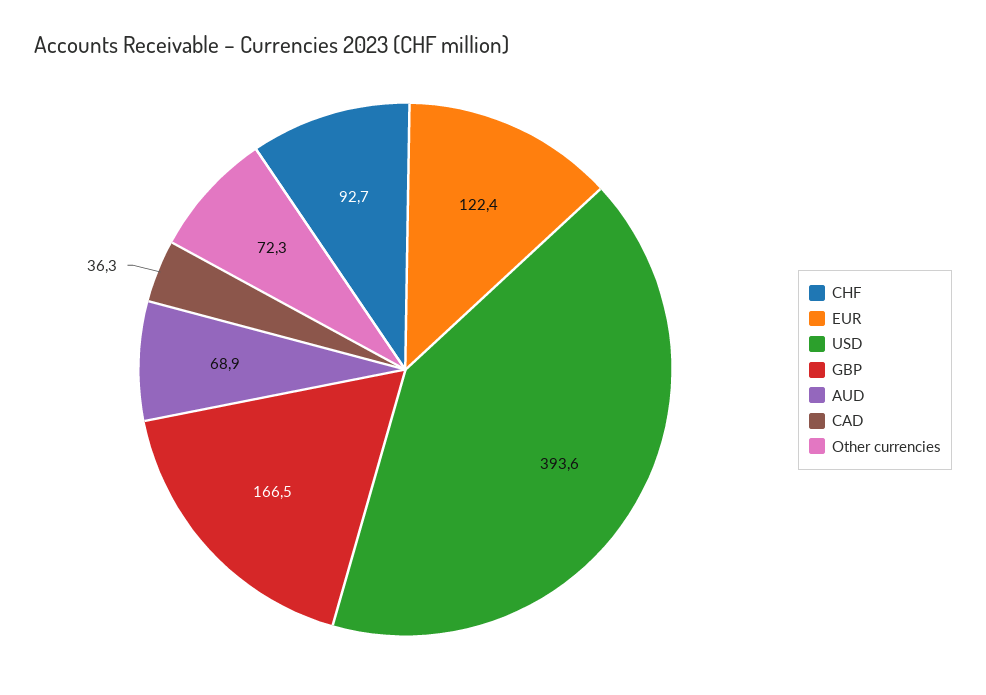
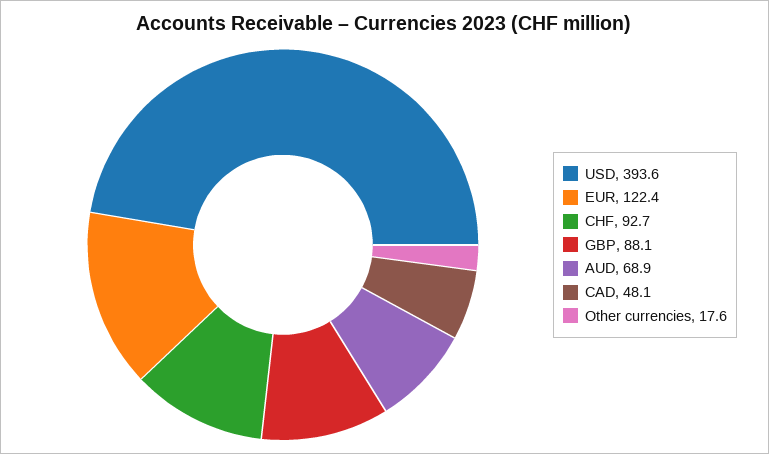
  {
    "CHF": 92.7,
    "EUR": 122.4,
    "USD": 393.6,
-   "GBP": 166.5,
+   "GBP": 88.1,
    "AUD": 68.9,
-   "CAD": 36.3,
+   "CAD": 48.1,
-   "Other currencies": 72.3
+   "Other currencies": 17.6
  }

